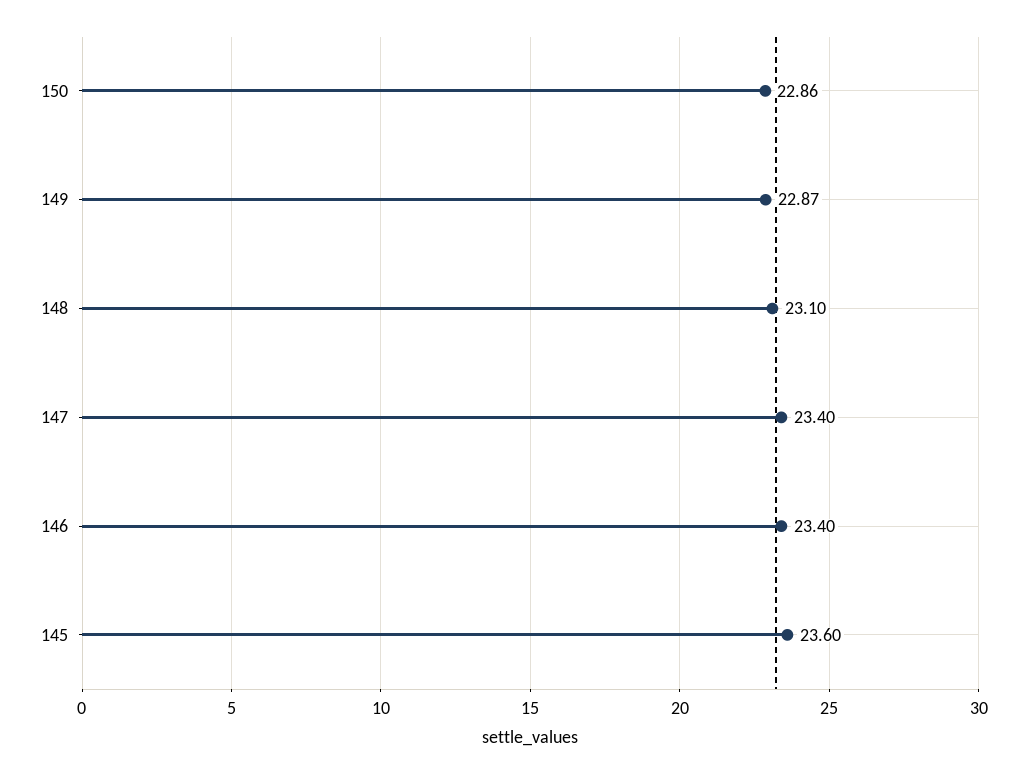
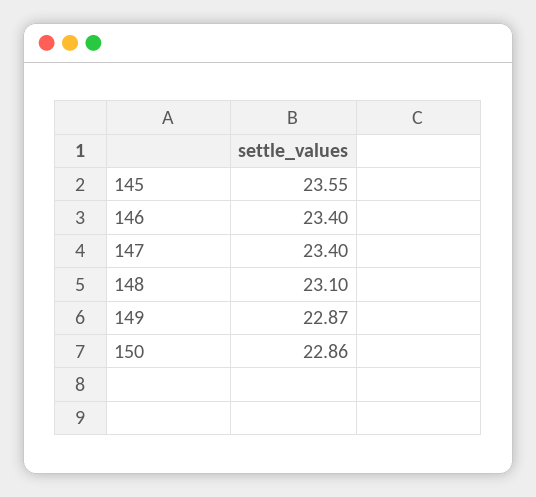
  {
    "150": 22.86,
    "149": 22.87,
    "148": 23.1,
    "147": 23.4,
    "146": 23.4,
-   "145": 23.6
+   "145": 23.55
  }

